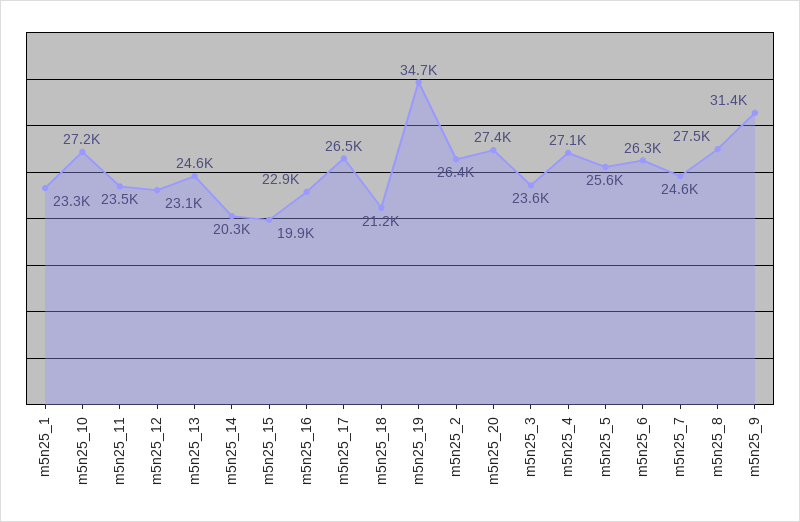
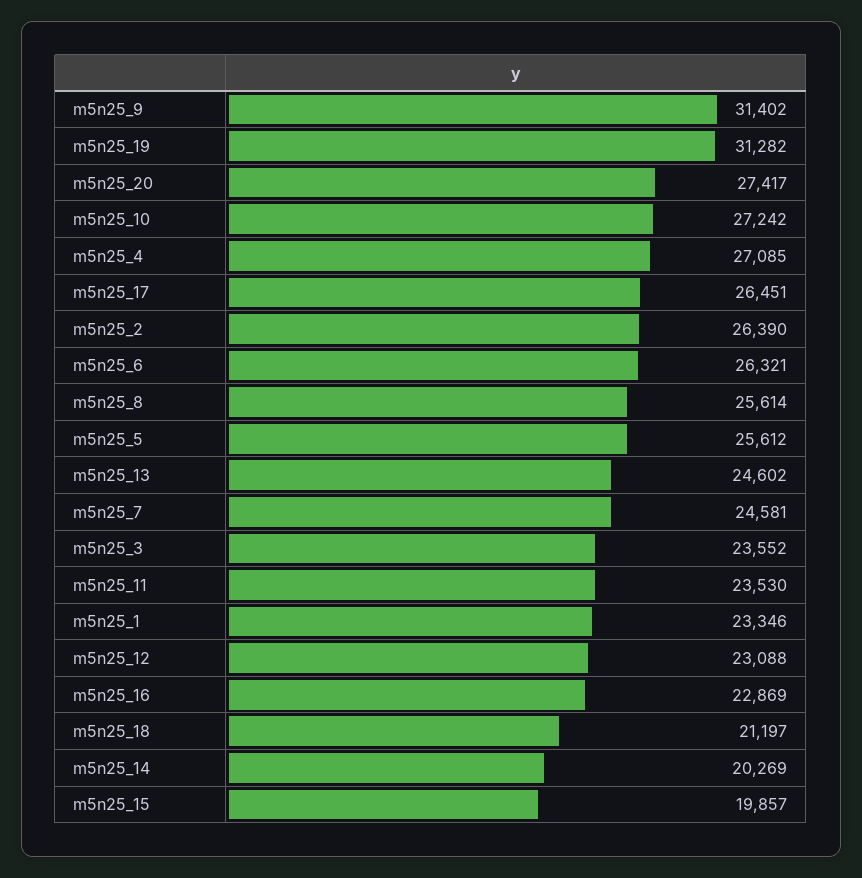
  {
    "m5n25_1": 23346,
    "m5n25_10": 27242,
    "m5n25_11": 23530,
    "m5n25_12": 23088,
    "m5n25_13": 24602,
    "m5n25_14": 20269,
    "m5n25_15": 19857,
    "m5n25_16": 22869,
    "m5n25_17": 26451,
    "m5n25_18": 21197,
-   "m5n25_19": 34700,
+   "m5n25_19": 31282,
    "m5n25_2": 26390,
    "m5n25_20": 27417,
    "m5n25_3": 23552,
    "m5n25_4": 27085,
    "m5n25_5": 25612,
    "m5n25_6": 26321,
    "m5n25_7": 24581,
-   "m5n25_8": 27500,
+   "m5n25_8": 25614,
    "m5n25_9": 31402
  }

